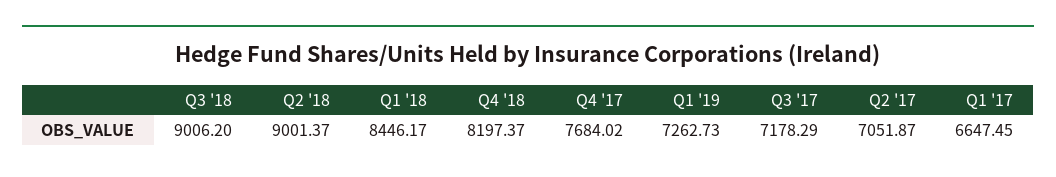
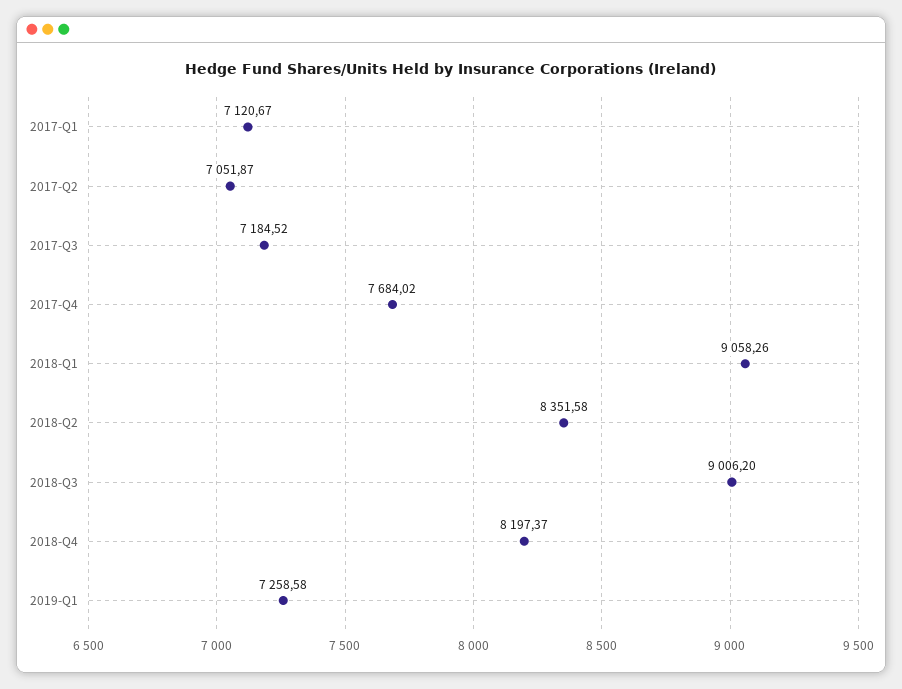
  {
    "Q3 '18": 9006.2,
-   "Q2 '18": 9001.37,
+   "Q2 '18": 8351.58,
-   "Q1 '18": 8446.17,
+   "Q1 '18": 9058.26,
    "Q4 '18": 8197.37,
    "Q4 '17": 7684.02,
-   "Q1 '19": 7262.73,
+   "Q1 '19": 7258.58,
-   "Q3 '17": 7178.29,
+   "Q3 '17": 7184.52,
    "Q2 '17": 7051.87,
-   "Q1 '17": 6647.45
+   "Q1 '17": 7120.67
  }

